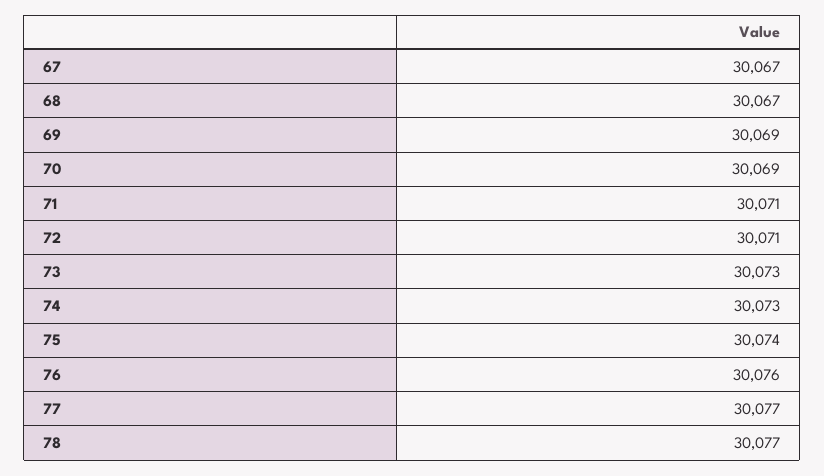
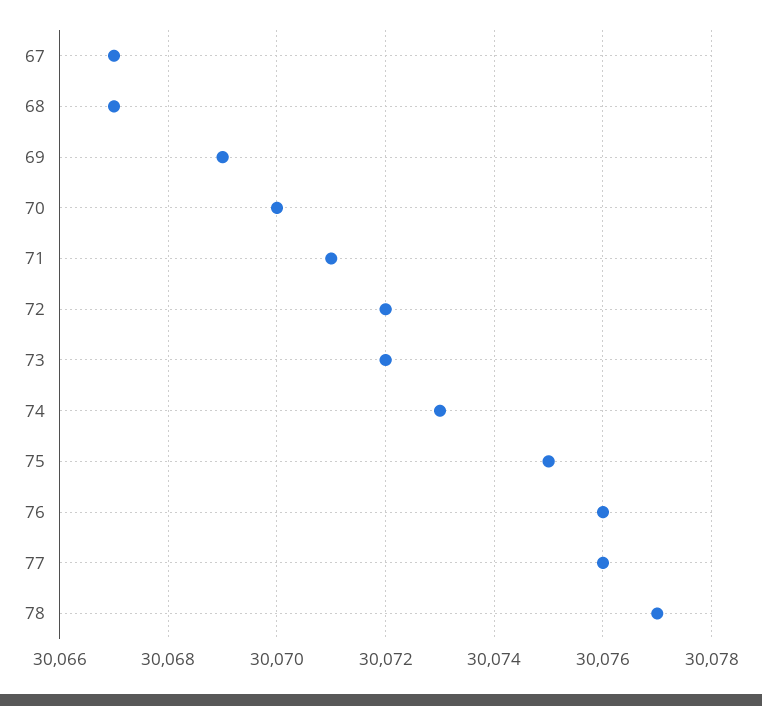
  {
    "67": 30067,
    "68": 30067,
    "69": 30069,
-   "70": 30069,
+   "70": 30070,
    "71": 30071,
-   "72": 30071,
+   "72": 30072,
-   "73": 30073,
+   "73": 30072,
    "74": 30073,
-   "75": 30074,
+   "75": 30075,
    "76": 30076,
-   "77": 30077,
+   "77": 30076,
    "78": 30077
  }

